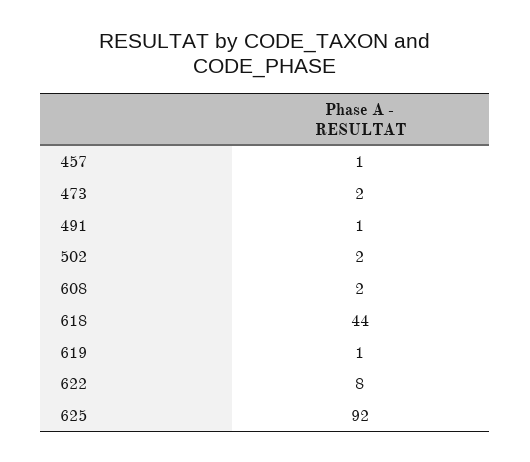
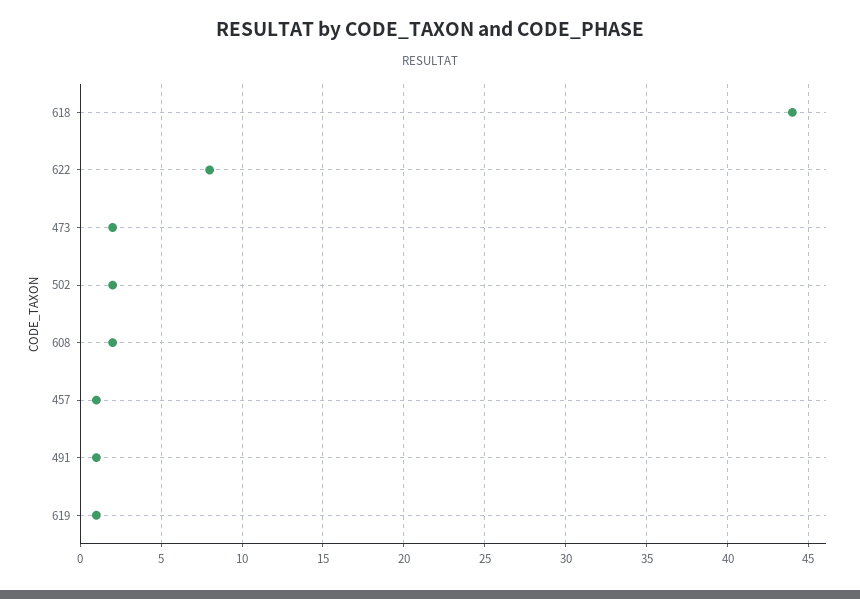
  {
    "457": 1,
    "473": 2,
    "491": 1,
    "502": 2,
    "608": 2,
    "618": 44,
    "619": 1,
-   "622": 8,
+   "622": 8
-   "625": 92
  }

